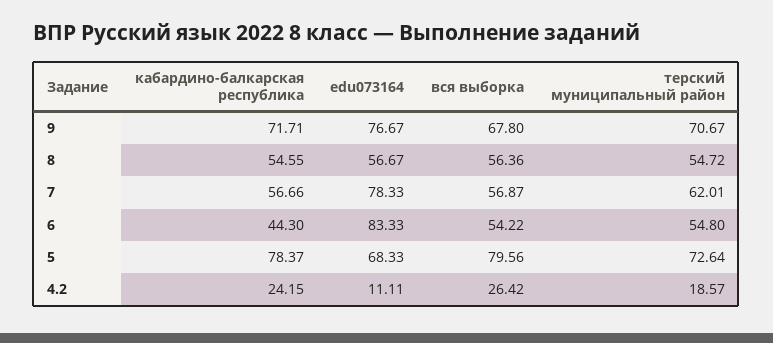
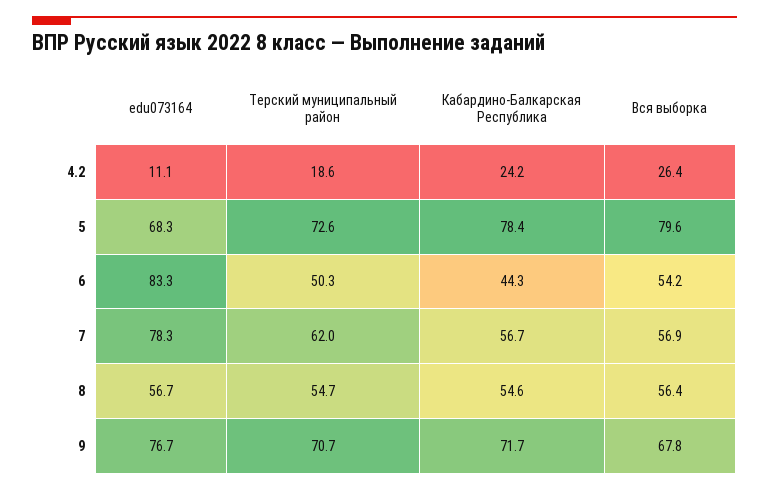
  {
    "кабардино-балкарская республика": {
      "9": 71.71,
      "8": 54.55,
      "7": 56.66,
      "6": 44.3,
      "5": 78.37,
      "4.2": 24.15
    },
    "edu073164": {
      "9": 76.67,
      "8": 56.67,
      "7": 78.33,
      "6": 83.33,
      "5": 68.33,
      "4.2": 11.11
    },
    "вся выборка": {
      "9": 67.8,
      "8": 56.36,
      "7": 56.87,
      "6": 54.22,
      "5": 79.56,
      "4.2": 26.42
    },
    "терский муниципальный район": {
      "9": 70.67,
      "8": 54.72,
      "7": 62.01,
-     "6": 54.8,
+     "6": 50.3,
      "5": 72.64,
      "4.2": 18.57
    }
  }

